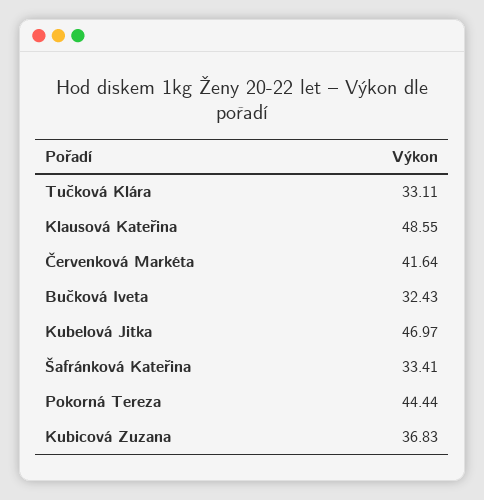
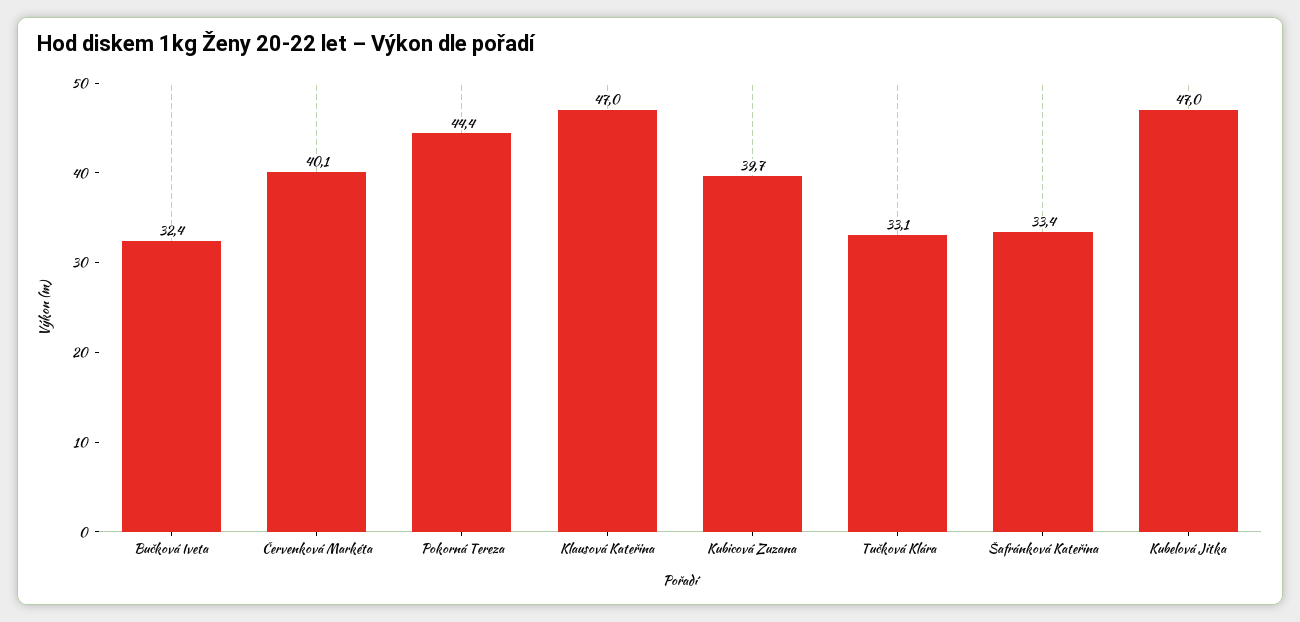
  {
    "Tučková Klára": 33.11,
-   "Klausová Kateřina": 48.55,
+   "Klausová Kateřina": 47,
-   "Červenková Markéta": 41.64,
+   "Červenková Markéta": 40.1,
    "Bučková Iveta": 32.43,
    "Kubelová Jitka": 46.97,
    "Šafránková Kateřina": 33.41,
    "Pokorná Tereza": 44.44,
-   "Kubicová Zuzana": 36.83
+   "Kubicová Zuzana": 39.7
  }

